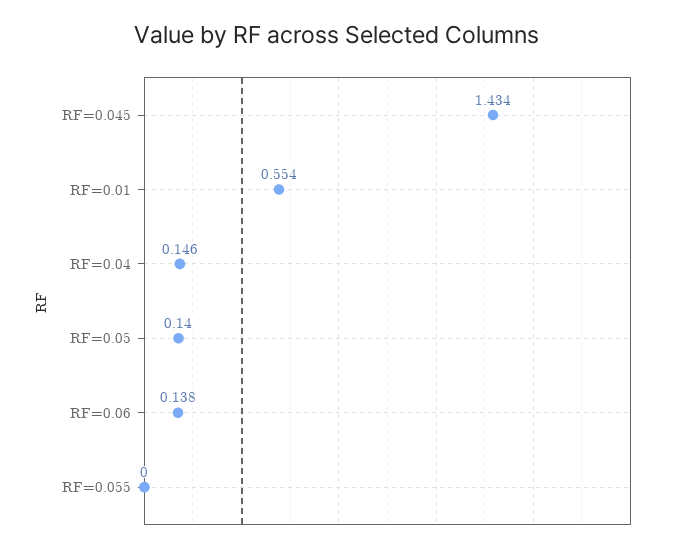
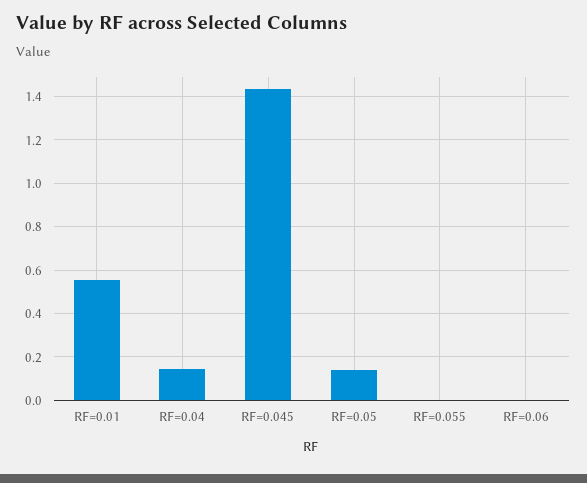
  {
    "RF=0.045": 1.434,
    "RF=0.01": 0.554,
    "RF=0.04": 0.146,
    "RF=0.05": 0.14,
-   "RF=0.06": 0.138,
+   "RF=0.06": 0,
    "RF=0.055": 0
  }

